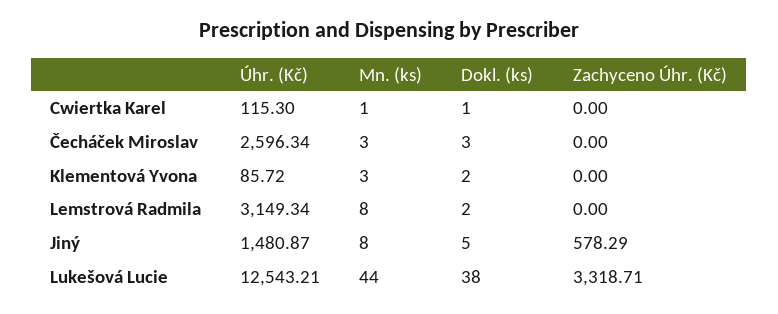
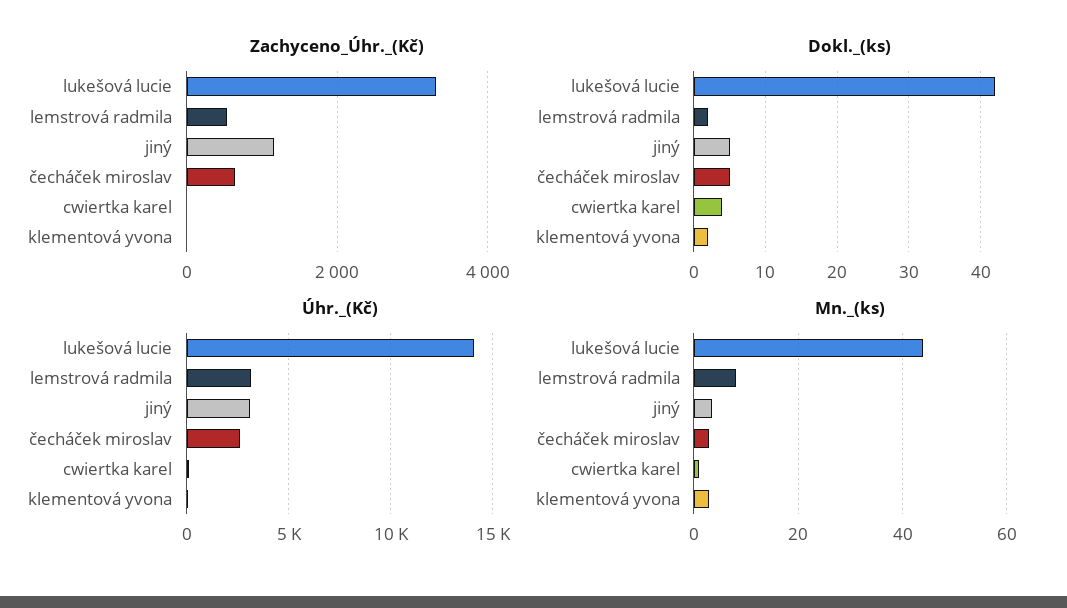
  {
    "Úhr. (Kč)": {
      "Cwiertka Karel": 115.3,
      "Čecháček Miroslav": 2596.34,
      "Klementová Yvona": 85.72,
      "Lemstrová Radmila": 3149.34,
-     "Jiný": 1480.87,
+     "Jiný": 3000,
-     "Lukešová Lucie": 12543.21
+     "Lukešová Lucie": 14000
    },
    "Mn. (ks)": {
      "Cwiertka Karel": 1,
      "Čecháček Miroslav": 3,
      "Klementová Yvona": 3,
      "Lemstrová Radmila": 8,
-     "Jiný": 8,
+     "Jiný": 4,
      "Lukešová Lucie": 44
    },
    "Dokl. (ks)": {
-     "Cwiertka Karel": 1,
+     "Cwiertka Karel": 4,
-     "Čecháček Miroslav": 3,
+     "Čecháček Miroslav": 5,
      "Klementová Yvona": 2,
      "Lemstrová Radmila": 2,
      "Jiný": 5,
-     "Lukešová Lucie": 38
+     "Lukešová Lucie": 42
    },
    "Zachyceno Úhr. (Kč)": {
      "Cwiertka Karel": 0,
-     "Čecháček Miroslav": 0,
+     "Čecháček Miroslav": 600,
      "Klementová Yvona": 0,
-     "Lemstrová Radmila": 0,
+     "Lemstrová Radmila": 600,
-     "Jiný": 578.29,
+     "Jiný": 1200,
      "Lukešová Lucie": 3318.71
    }
  }

